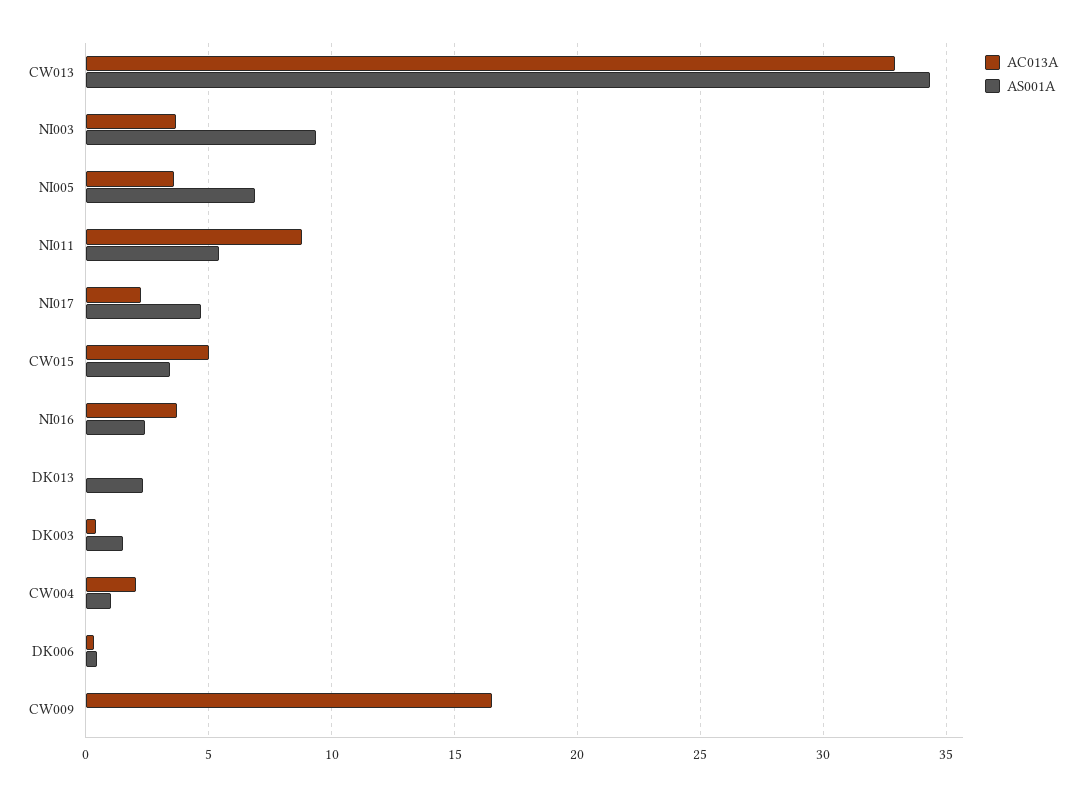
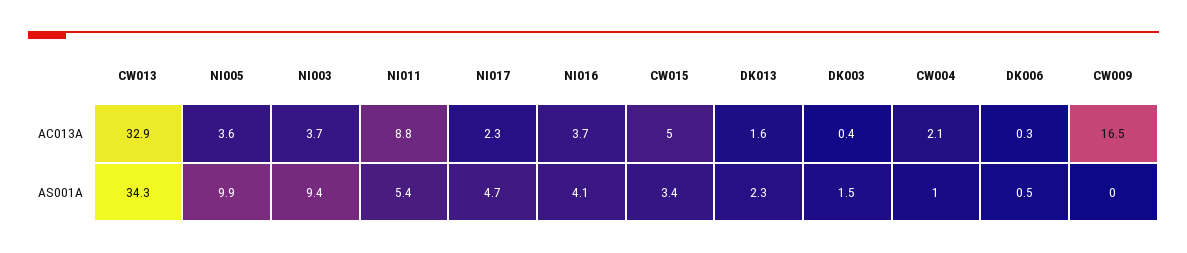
  {
    "AC013A": {
      "CW013": 32.9,
      "NI003": 3.7,
      "NI005": 3.6,
      "NI011": 8.8,
      "NI017": 2.3,
      "CW015": 5,
      "NI016": 3.7,
-     "DK013": 0,
+     "DK013": 1.6,
      "DK003": 0.4,
      "CW004": 2.1,
      "DK006": 0.3,
      "CW009": 16.5
    },
    "AS001A": {
      "CW013": 34.3,
      "NI003": 9.4,
-     "NI005": 7,
+     "NI005": 9.9,
      "NI011": 5.4,
      "NI017": 4.7,
      "CW015": 3.4,
-     "NI016": 2.5,
+     "NI016": 4.1,
      "DK013": 2.3,
      "DK003": 1.5,
      "CW004": 1,
      "DK006": 0.5,
      "CW009": 0
    }
  }

